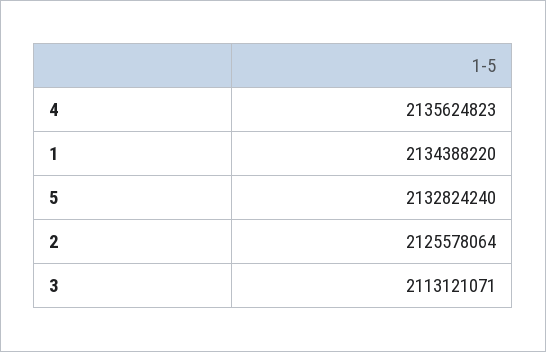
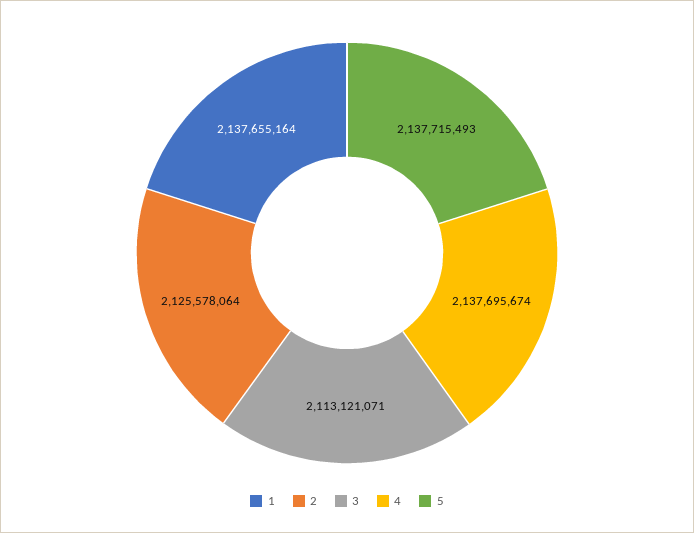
  {
-   "4": 2135624823,
+   "4": 2137695674,
-   "1": 2134388220,
+   "1": 2137655164,
-   "5": 2132824240,
+   "5": 2137715493,
    "2": 2125578064,
    "3": 2113121071
  }

